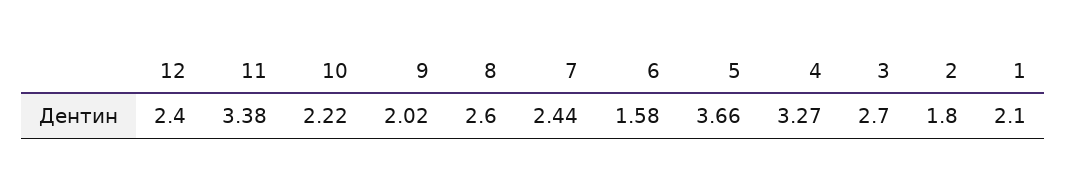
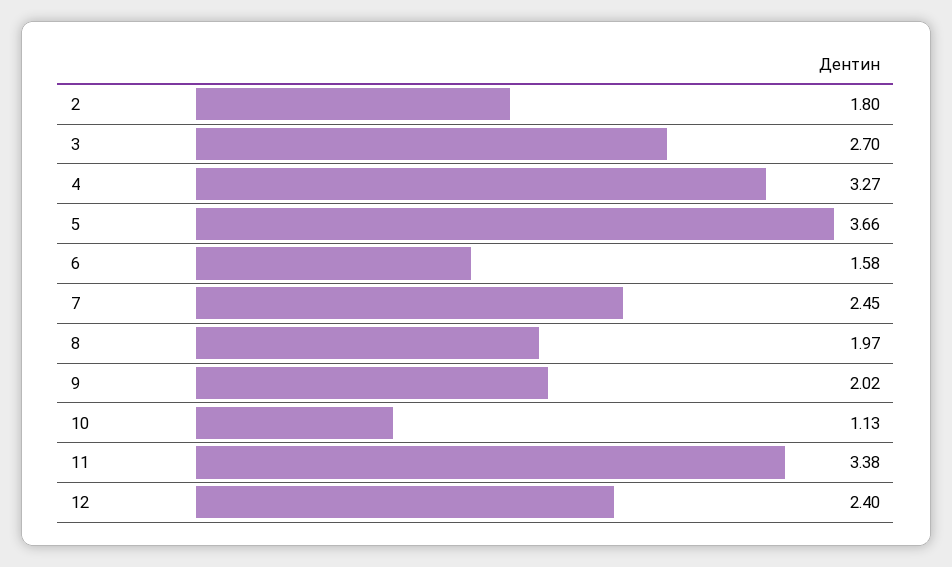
  {
    "12": 2.4,
    "11": 3.38,
-   "10": 2.22,
+   "10": 1.13,
    "9": 2.02,
-   "8": 2.6,
+   "8": 1.97,
-   "7": 2.44,
+   "7": 2.45,
    "6": 1.58,
    "5": 3.66,
    "4": 3.27,
    "3": 2.7,
-   "2": 1.8,
+   "2": 1.8
-   "1": 2.1
  }

